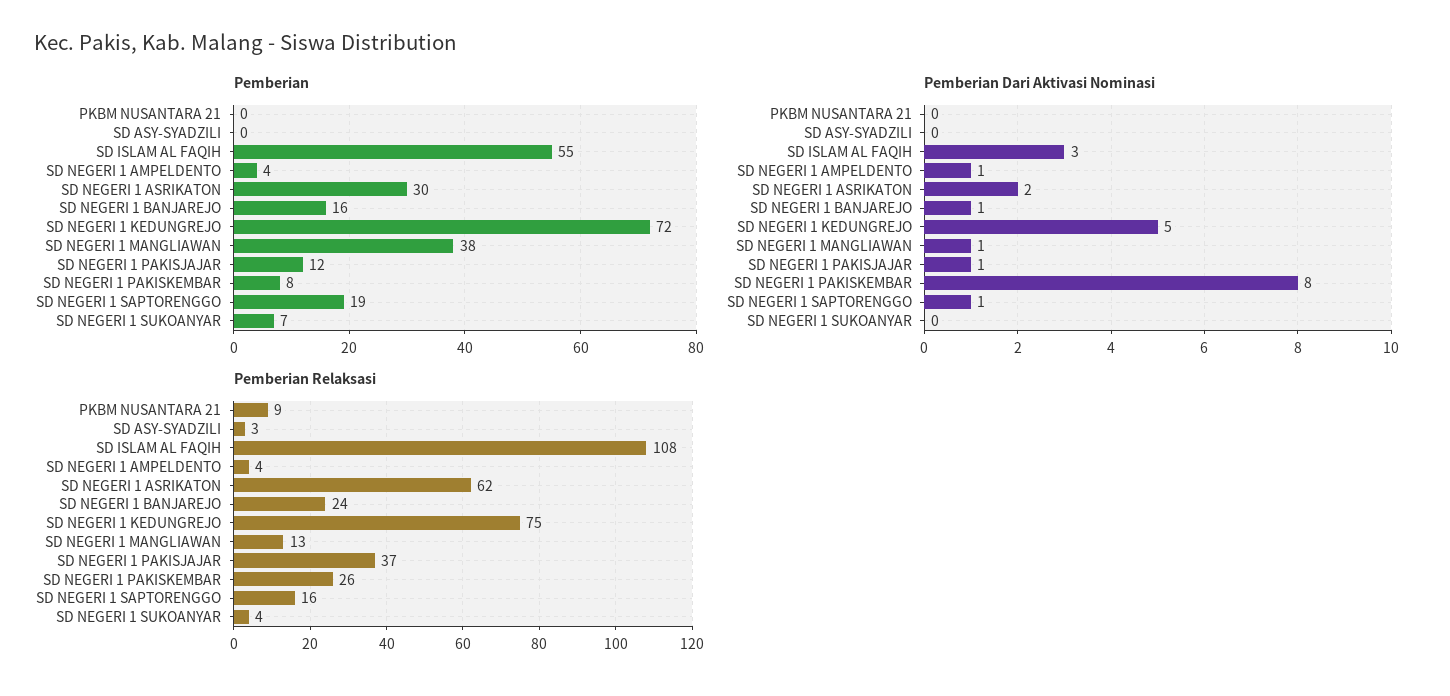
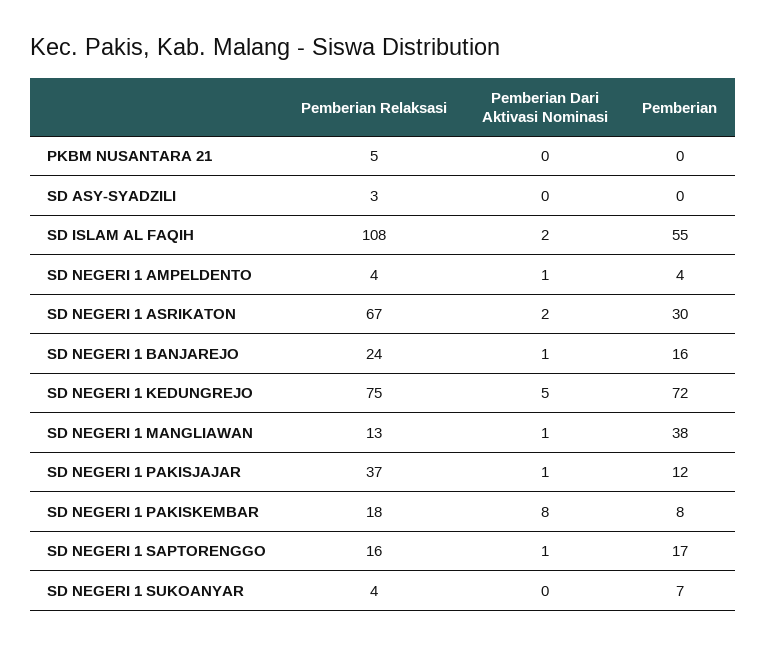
  {
    "Pemberian": {
      "PKBM NUSANTARA 21": 0,
      "SD ASY-SYADZILI": 0,
      "SD ISLAM AL FAQIH": 55,
      "SD NEGERI 1 AMPELDENTO": 4,
      "SD NEGERI 1 ASRIKATON": 30,
      "SD NEGERI 1 BANJAREJO": 16,
      "SD NEGERI 1 KEDUNGREJO": 72,
      "SD NEGERI 1 MANGLIAWAN": 38,
      "SD NEGERI 1 PAKISJAJAR": 12,
      "SD NEGERI 1 PAKISKEMBAR": 8,
-     "SD NEGERI 1 SAPTORENGGO": 19,
+     "SD NEGERI 1 SAPTORENGGO": 17,
      "SD NEGERI 1 SUKOANYAR": 7
    },
    "Pemberian Dari Aktivasi Nominasi": {
      "PKBM NUSANTARA 21": 0,
      "SD ASY-SYADZILI": 0,
-     "SD ISLAM AL FAQIH": 3,
+     "SD ISLAM AL FAQIH": 2,
      "SD NEGERI 1 AMPELDENTO": 1,
      "SD NEGERI 1 ASRIKATON": 2,
      "SD NEGERI 1 BANJAREJO": 1,
      "SD NEGERI 1 KEDUNGREJO": 5,
      "SD NEGERI 1 MANGLIAWAN": 1,
      "SD NEGERI 1 PAKISJAJAR": 1,
      "SD NEGERI 1 PAKISKEMBAR": 8,
      "SD NEGERI 1 SAPTORENGGO": 1,
      "SD NEGERI 1 SUKOANYAR": 0
    },
    "Pemberian Relaksasi": {
-     "PKBM NUSANTARA 21": 9,
+     "PKBM NUSANTARA 21": 5,
      "SD ASY-SYADZILI": 3,
      "SD ISLAM AL FAQIH": 108,
      "SD NEGERI 1 AMPELDENTO": 4,
-     "SD NEGERI 1 ASRIKATON": 62,
+     "SD NEGERI 1 ASRIKATON": 67,
      "SD NEGERI 1 BANJAREJO": 24,
      "SD NEGERI 1 KEDUNGREJO": 75,
      "SD NEGERI 1 MANGLIAWAN": 13,
      "SD NEGERI 1 PAKISJAJAR": 37,
-     "SD NEGERI 1 PAKISKEMBAR": 26,
+     "SD NEGERI 1 PAKISKEMBAR": 18,
      "SD NEGERI 1 SAPTORENGGO": 16,
      "SD NEGERI 1 SUKOANYAR": 4
    }
  }

